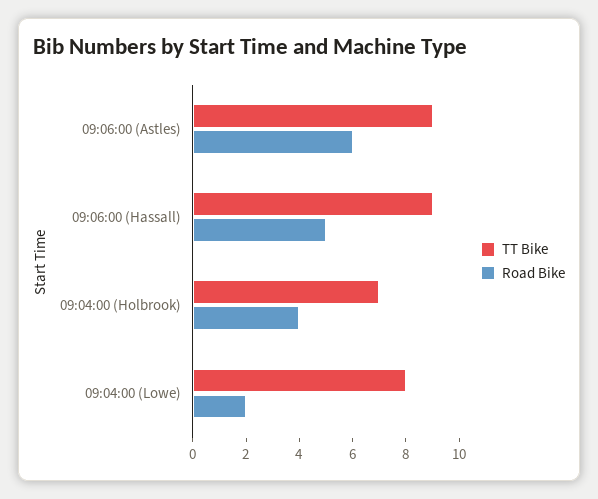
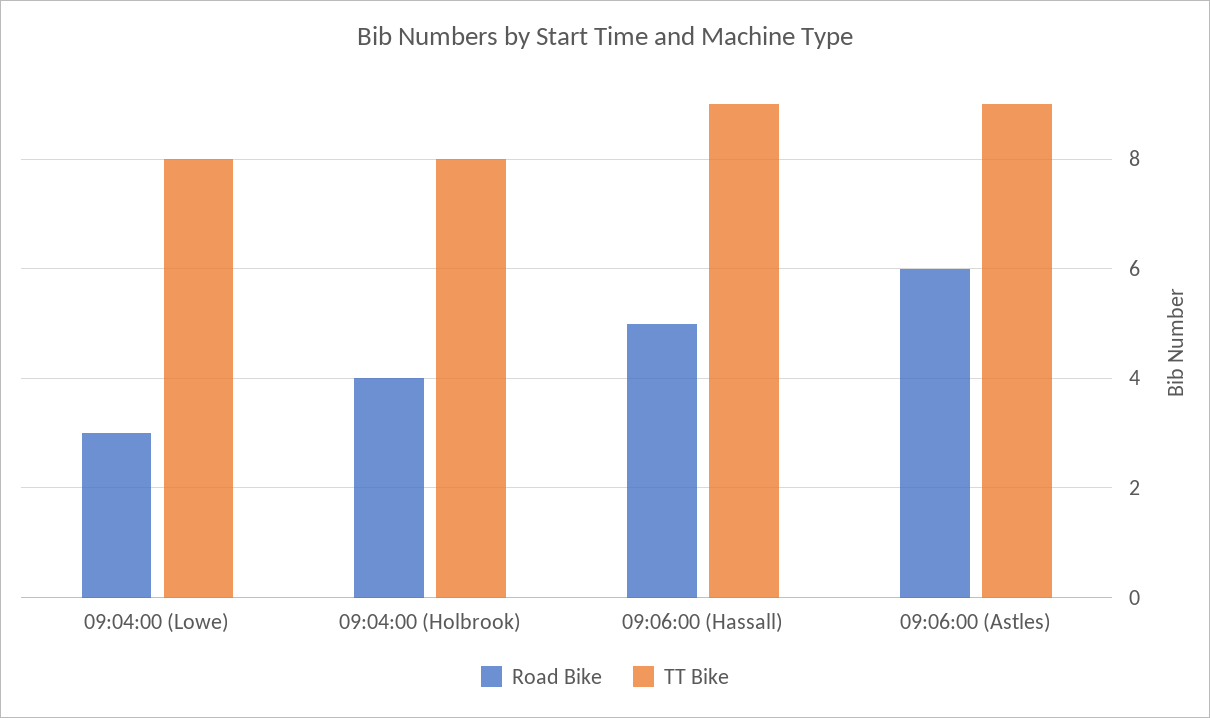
  {
    "TT Bike": {
      "09:06:00 (Astles)": 9,
      "09:06:00 (Hassall)": 9,
-     "09:04:00 (Holbrook)": 7,
+     "09:04:00 (Holbrook)": 8,
      "09:04:00 (Lowe)": 8
    },
    "Road Bike": {
      "09:06:00 (Astles)": 6,
      "09:06:00 (Hassall)": 5,
      "09:04:00 (Holbrook)": 4,
-     "09:04:00 (Lowe)": 2
+     "09:04:00 (Lowe)": 3
    }
  }

